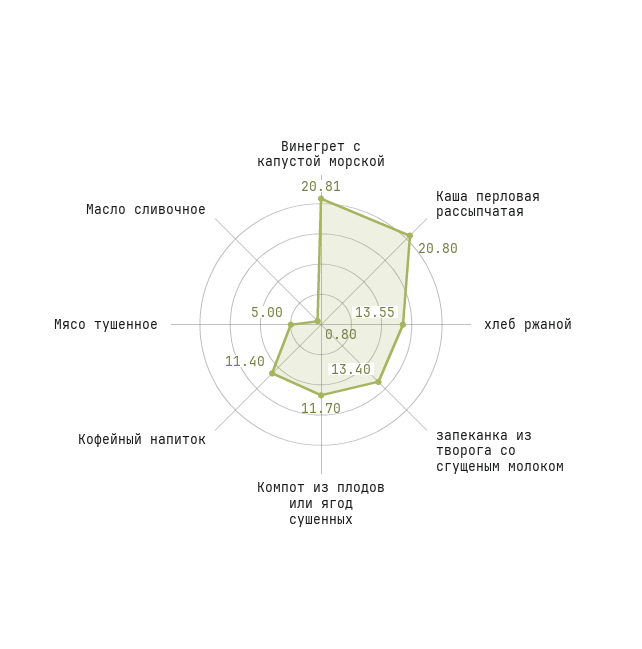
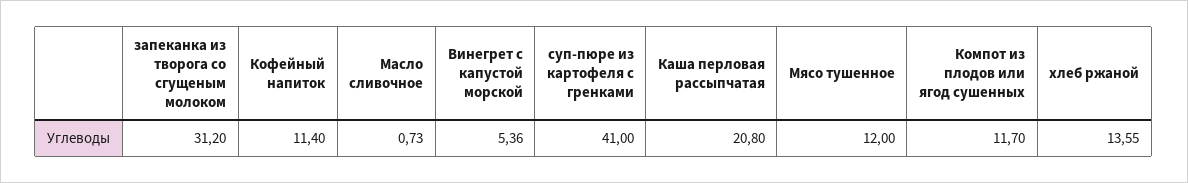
  {
-   "Винегрет с капустой морской": 20.81,
+   "Винегрет с капустой морской": 5.36,
    "Каша перловая рассыпчатая": 20.8,
    "хлеб ржаной": 13.55,
-   "запеканка из творога со сгущеным молоком": 13.4,
+   "запеканка из творога со сгущеным молоком": 31.2,
    "Компот из плодов или ягод сушенных": 11.7,
    "Кофейный напиток": 11.4,
-   "Мясо тушенное": 5,
+   "Мясо тушенное": 12,
-   "Масло сливочное": 0.8
+   "Масло сливочное": 0.73,
+   "суп-пюре из картофеля с гренками": 41
  }

